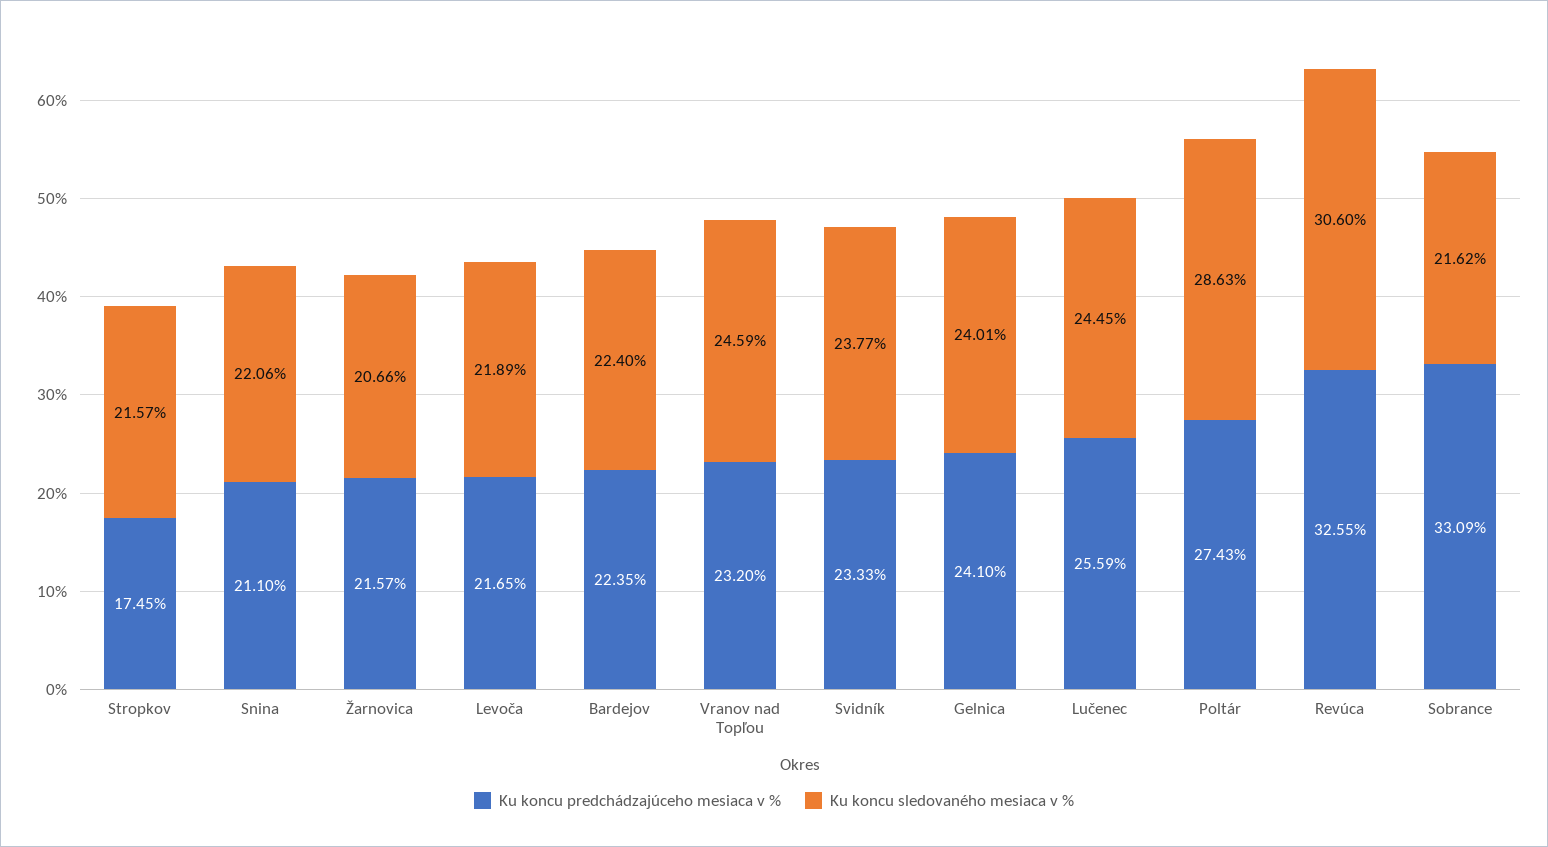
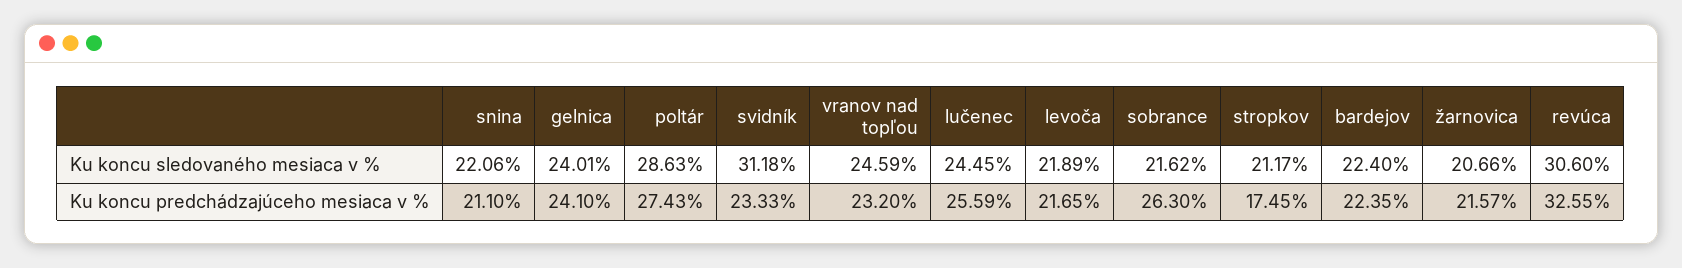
  {
    "Ku koncu predchádzajúceho mesiaca v %": {
      "Stropkov": 17.45,
      "Snina": 21.1,
      "Žarnovica": 21.57,
      "Levoča": 21.65,
      "Bardejov": 22.35,
      "Vranov nad Topľou": 23.2,
      "Svidník": 23.33,
      "Gelnica": 24.1,
      "Lučenec": 25.59,
      "Poltár": 27.43,
      "Revúca": 32.55,
-     "Sobrance": 33.09
+     "Sobrance": 26.3
    },
    "Ku koncu sledovaného mesiaca v %": {
-     "Stropkov": 21.57,
+     "Stropkov": 21.17,
      "Snina": 22.06,
      "Žarnovica": 20.66,
      "Levoča": 21.89,
      "Bardejov": 22.4,
      "Vranov nad Topľou": 24.59,
-     "Svidník": 23.77,
+     "Svidník": 31.18,
      "Gelnica": 24.01,
      "Lučenec": 24.45,
      "Poltár": 28.63,
      "Revúca": 30.6,
      "Sobrance": 21.62
    }
  }

